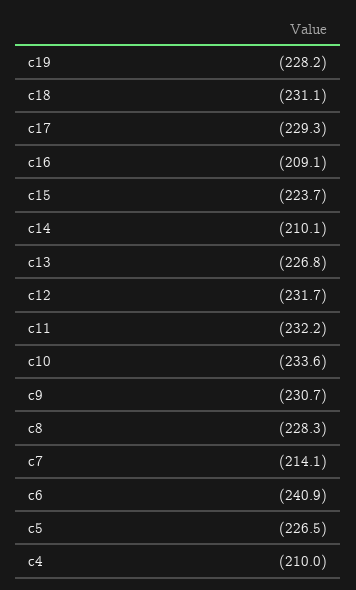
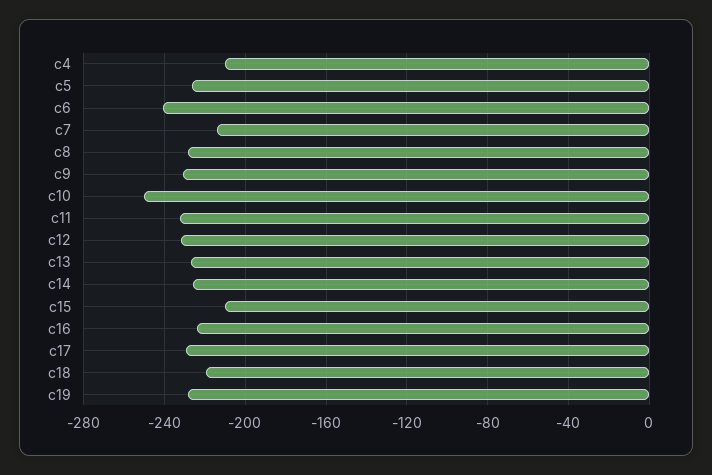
  {
    "c19": -228.2,
-   "c18": -231.1,
+   "c18": -220,
    "c17": -229.3,
-   "c16": -209.1,
+   "c16": -225,
-   "c15": -223.7,
+   "c15": -210,
-   "c14": -210.1,
+   "c14": -225,
    "c13": -226.8,
    "c12": -231.7,
    "c11": -232.2,
-   "c10": -233.6,
+   "c10": -250,
    "c9": -230.7,
    "c8": -228.3,
    "c7": -214.1,
    "c6": -240.9,
    "c5": -226.5,
    "c4": -210
  }

